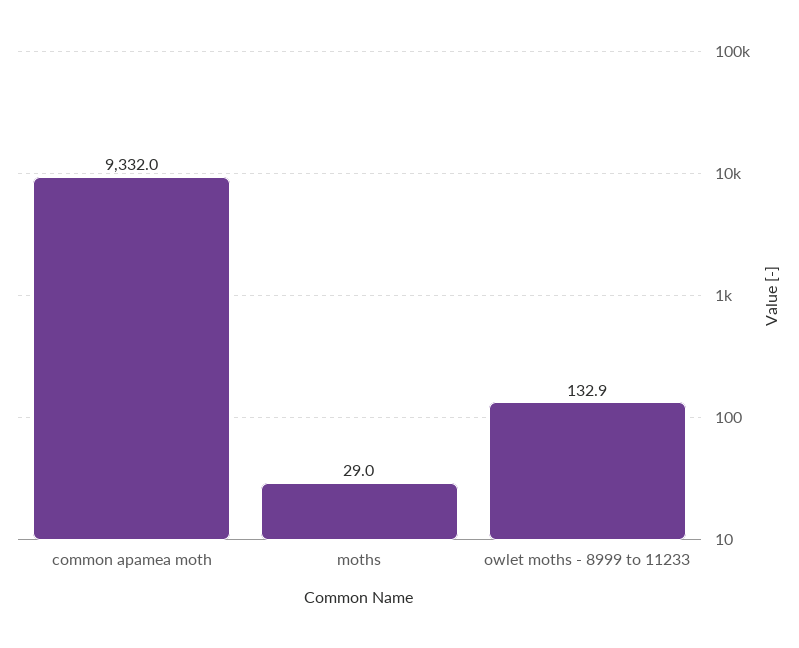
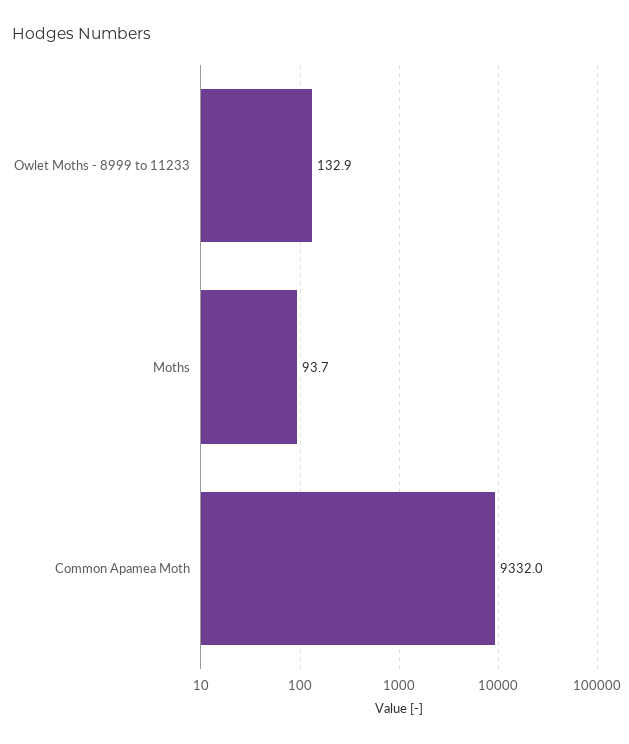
  {
    "common apamea moth": 9332,
-   "moths": 29,
+   "moths": 93.7,
    "owlet moths - 8999 to 11233": 132.9
  }

